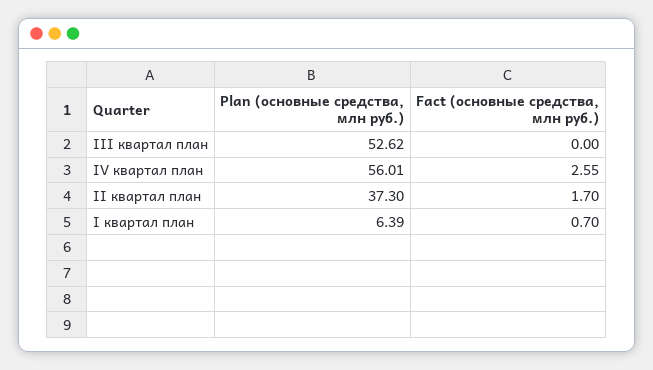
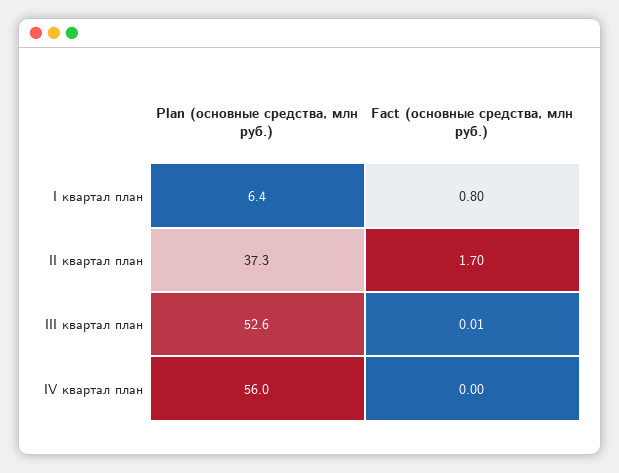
  {
    "Plan (основные средства, млн руб.)": {
      "III квартал план": 52.62,
      "IV квартал план": 56.01,
      "II квартал план": 37.3,
      "I квартал план": 6.39
    },
    "Fact (основные средства, млн руб.)": {
-     "III квартал план": 0,
+     "III квартал план": 0.01,
-     "IV квартал план": 2.55,
+     "IV квартал план": 0,
      "II квартал план": 1.7,
-     "I квартал план": 0.7
+     "I квартал план": 0.8
    }
  }

